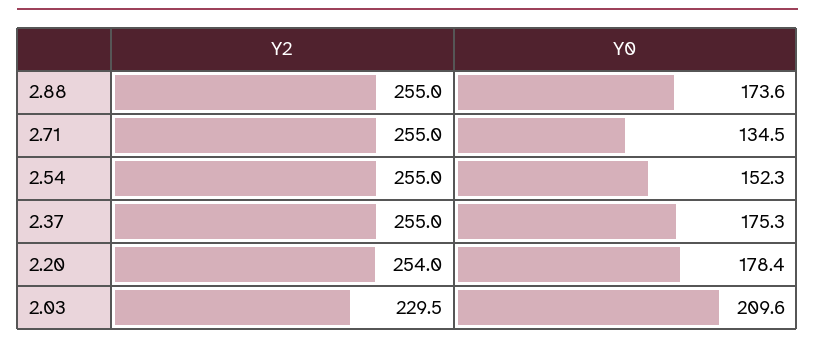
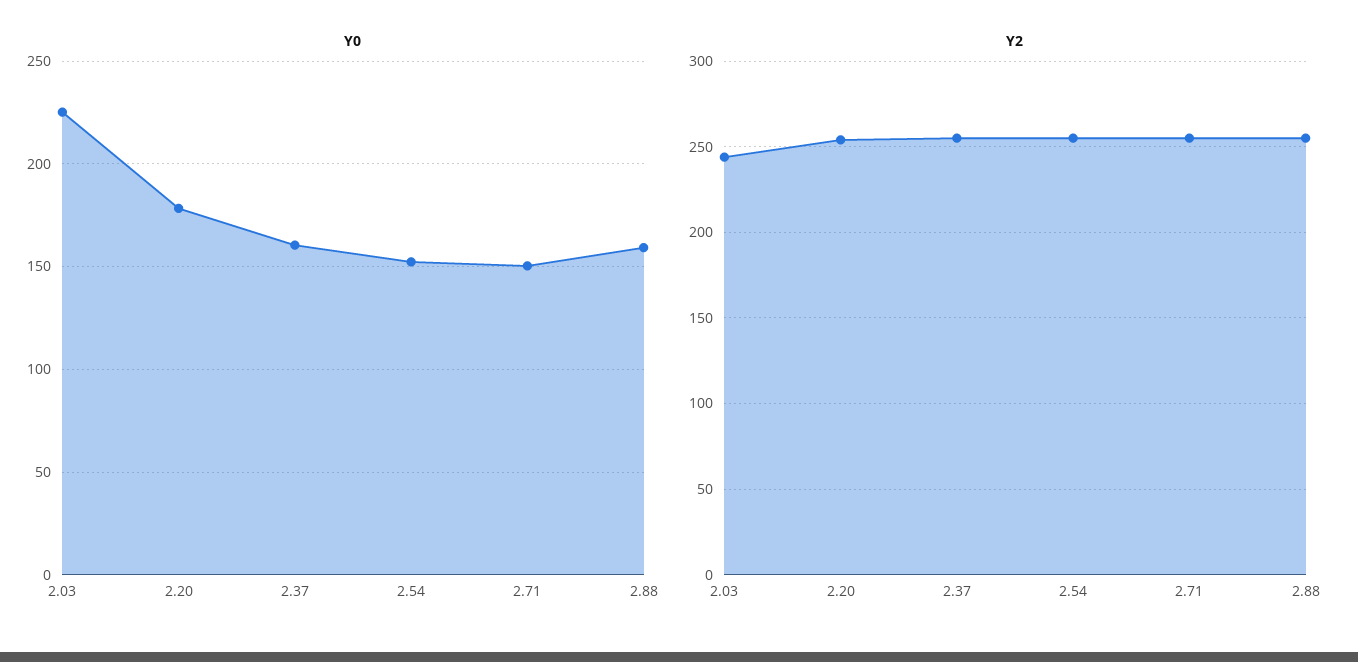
  {
    "Y2": {
      "2.88": 255,
      "2.71": 255,
      "2.54": 255,
      "2.37": 255,
      "2.20": 254,
-     "2.03": 229.5
+     "2.03": 245
    },
    "Y0": {
-     "2.88": 173.6,
+     "2.88": 160,
-     "2.71": 134.5,
+     "2.71": 150,
      "2.54": 152.3,
-     "2.37": 175.3,
+     "2.37": 160,
      "2.20": 178.4,
-     "2.03": 209.6
+     "2.03": 225
    }
  }

